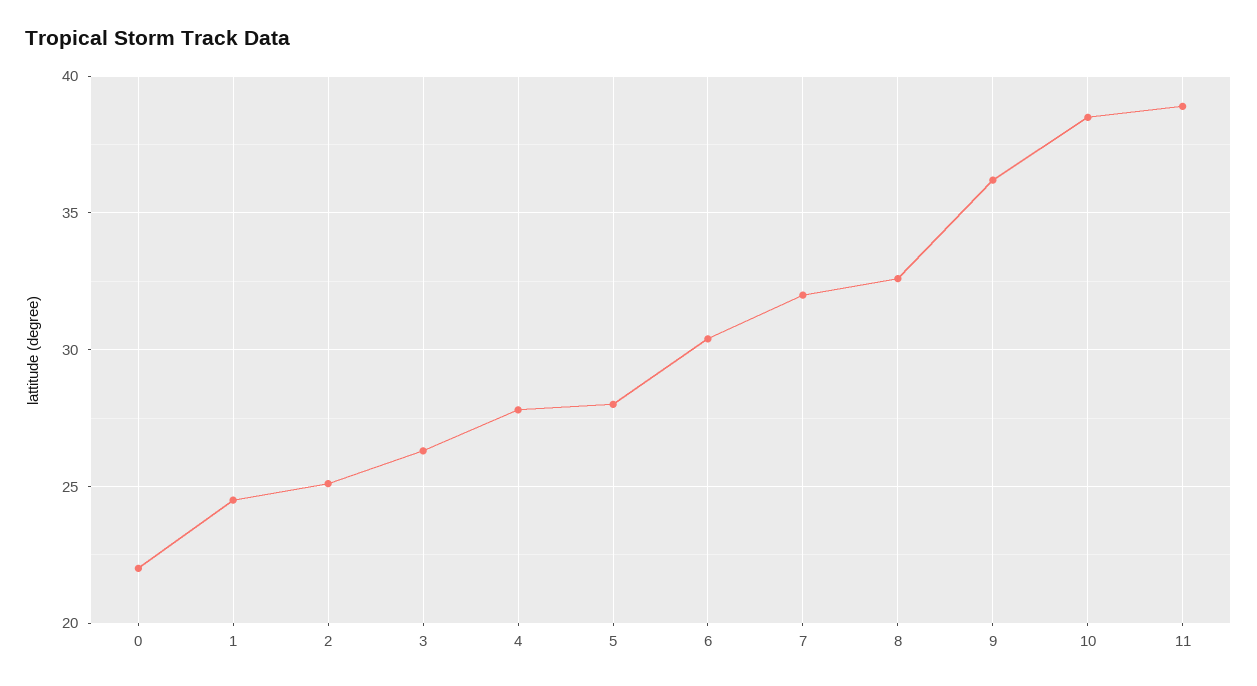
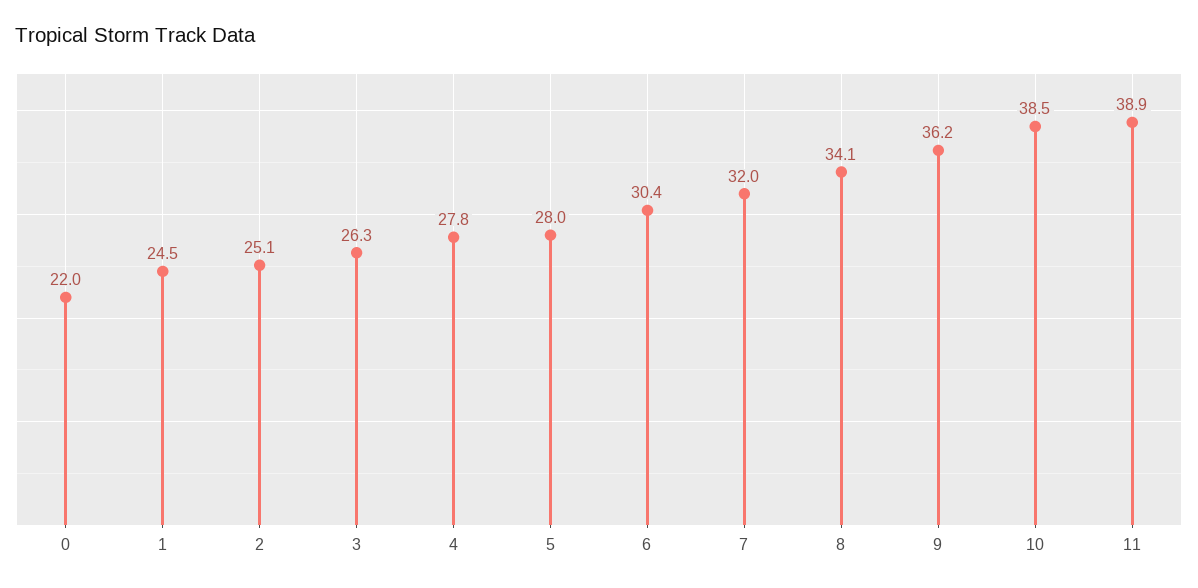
  {
    "0": 22,
    "1": 24.5,
    "2": 25.1,
    "3": 26.3,
    "4": 27.8,
    "5": 28,
    "6": 30.4,
    "7": 32,
-   "8": 32.5,
+   "8": 34.1,
    "9": 36.2,
    "10": 38.5,
    "11": 38.9
  }

